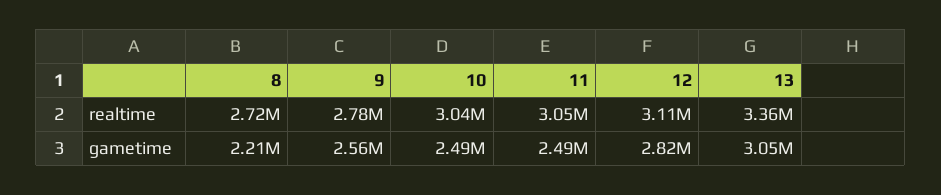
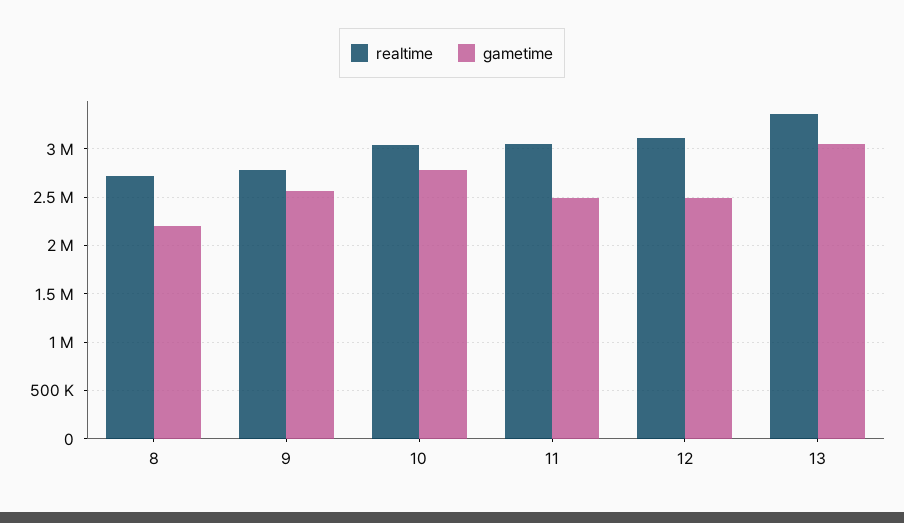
  {
    "realtime": {
      "8": 2720000,
      "9": 2780000,
      "10": 3040000,
      "11": 3050000,
      "12": 3110000,
      "13": 3360000
    },
    "gametime": {
      "8": 2210000,
      "9": 2560000,
-     "10": 2490000,
+     "10": 2800000,
      "11": 2490000,
-     "12": 2820000,
+     "12": 2500000,
      "13": 3050000
    }
  }

